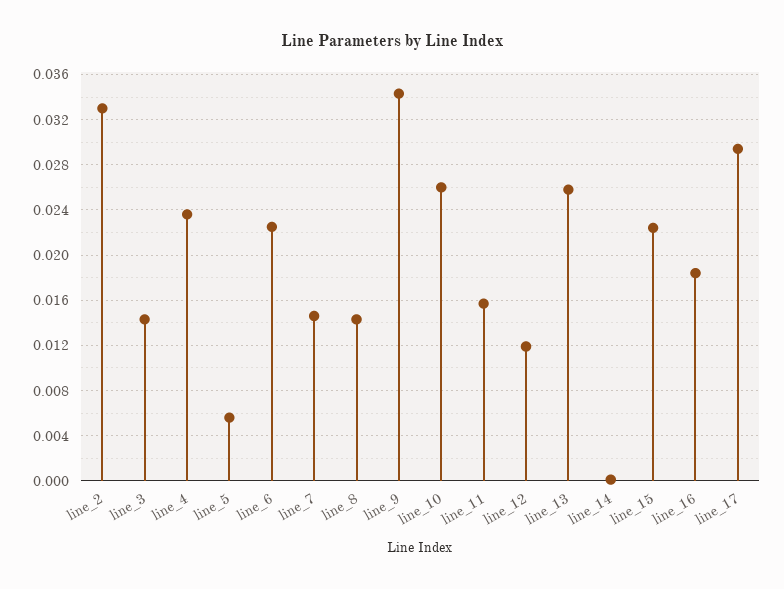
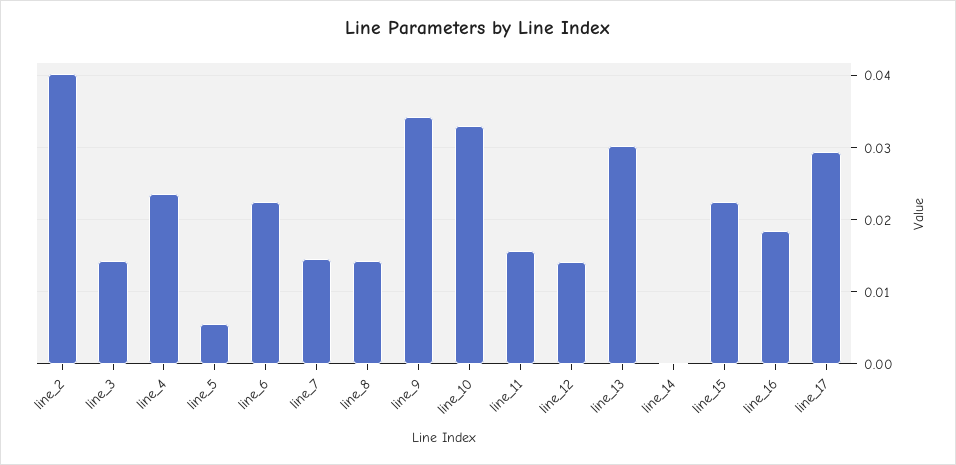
  {
-   "line_2": 0.033,
+   "line_2": 0.04,
    "line_3": 0.014,
    "line_4": 0.024,
    "line_5": 0.006,
    "line_6": 0.023,
    "line_7": 0.015,
    "line_8": 0.014,
    "line_9": 0.034,
-   "line_10": 0.026,
+   "line_10": 0.033,
    "line_11": 0.016,
-   "line_12": 0.012,
+   "line_12": 0.014,
-   "line_13": 0.026,
+   "line_13": 0.03,
    "line_14": 0,
    "line_15": 0.022,
    "line_16": 0.018,
    "line_17": 0.029
  }

